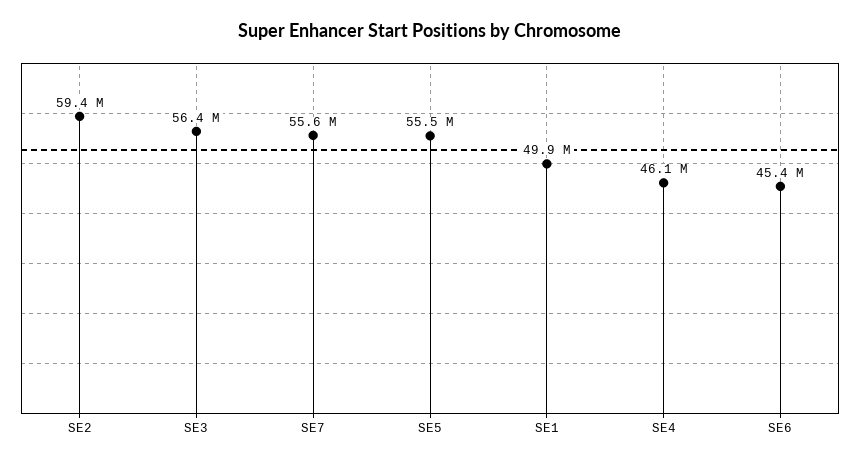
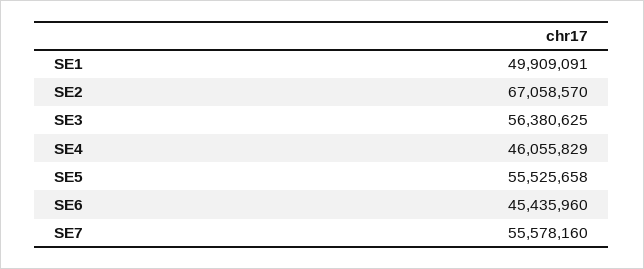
  {
-   "SE2": 59400000,
+   "SE2": 67058570,
    "SE3": 56380625,
    "SE7": 55578160,
    "SE5": 55525658,
    "SE1": 49909091,
    "SE4": 46055829,
    "SE6": 45435960
  }

